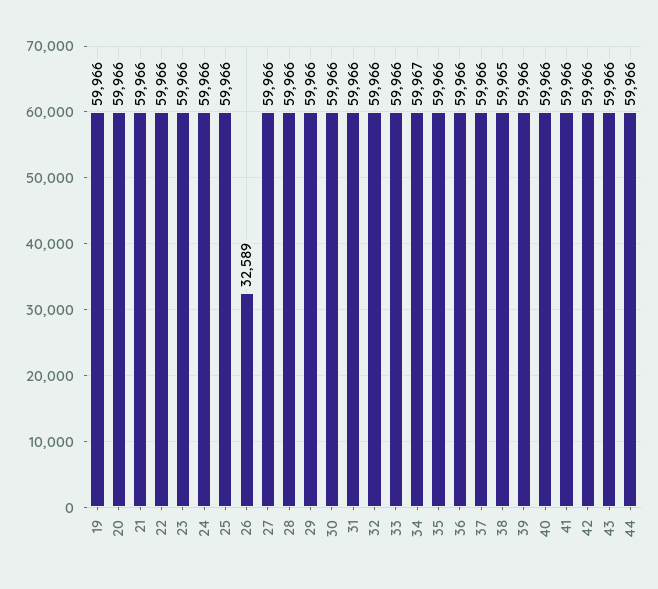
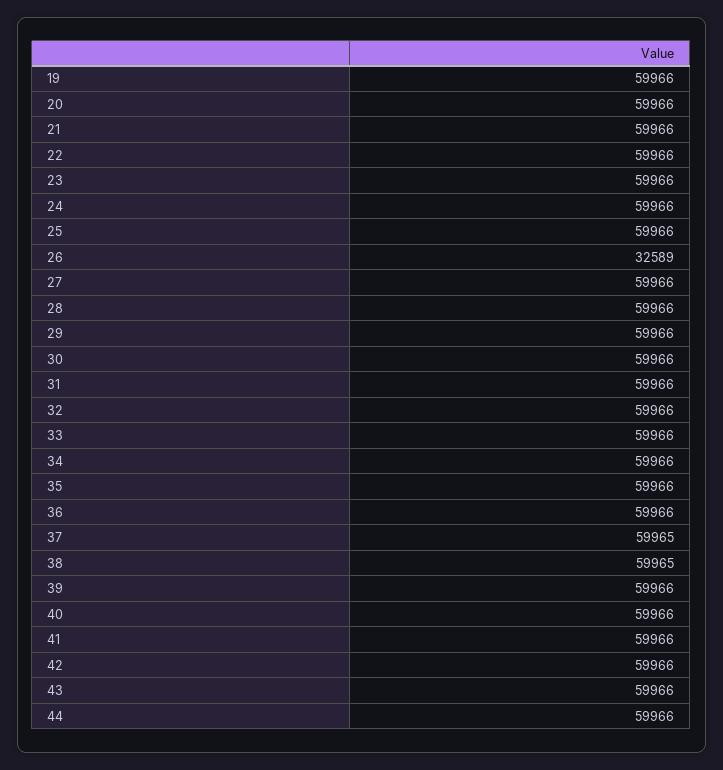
  {
    "19": 59966,
    "20": 59966,
    "21": 59966,
    "22": 59966,
    "23": 59966,
    "24": 59966,
    "25": 59966,
    "26": 32589,
    "27": 59966,
    "28": 59966,
    "29": 59966,
    "30": 59966,
    "31": 59966,
    "32": 59966,
    "33": 59966,
-   "34": 59967,
+   "34": 59966,
    "35": 59966,
    "36": 59966,
-   "37": 59966,
+   "37": 59965,
    "38": 59965,
    "39": 59966,
    "40": 59966,
    "41": 59966,
    "42": 59966,
    "43": 59966,
    "44": 59966
  }

